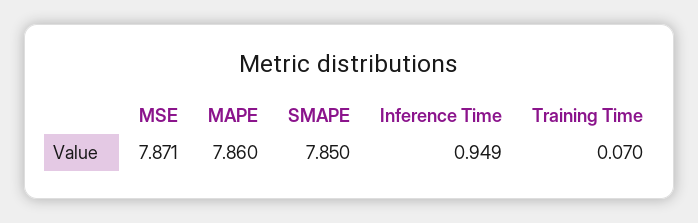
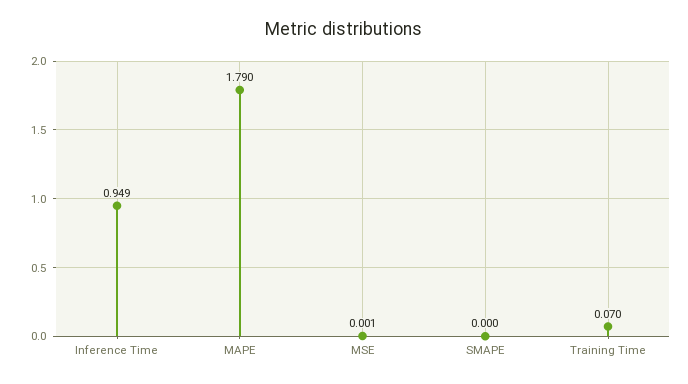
  {
-   "MSE": 7.871,
+   "MSE": 0.001,
-   "MAPE": 7.86,
+   "MAPE": 1.79,
-   "SMAPE": 7.85,
+   "SMAPE": 0,
    "Inference Time": 0.949,
    "Training Time": 0.07
  }

